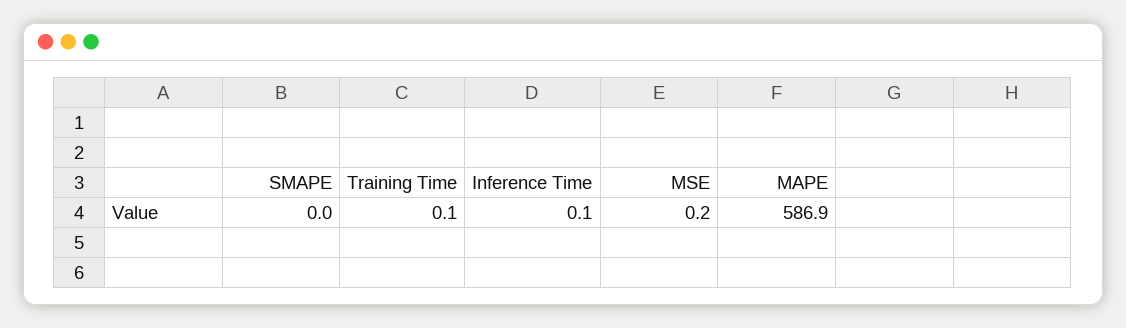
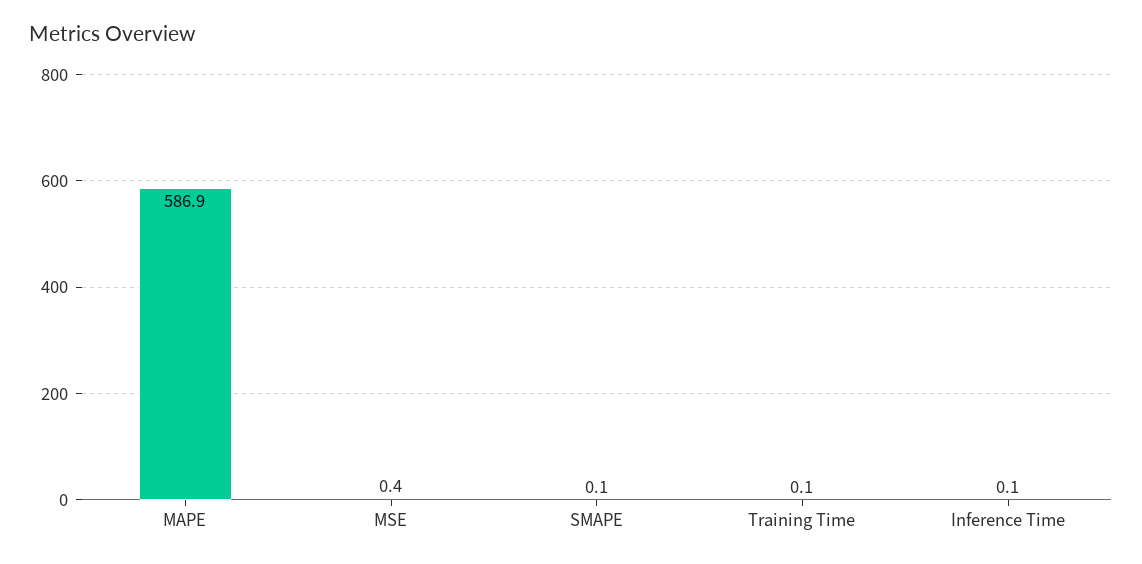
  {
-   "SMAPE": 0,
+   "SMAPE": 0.1,
    "Training Time": 0.1,
    "Inference Time": 0.1,
-   "MSE": 0.2,
+   "MSE": 0.4,
    "MAPE": 586.9
  }

